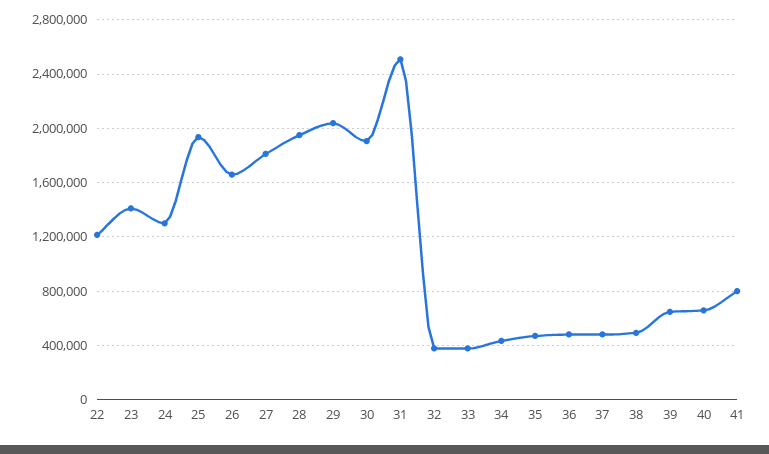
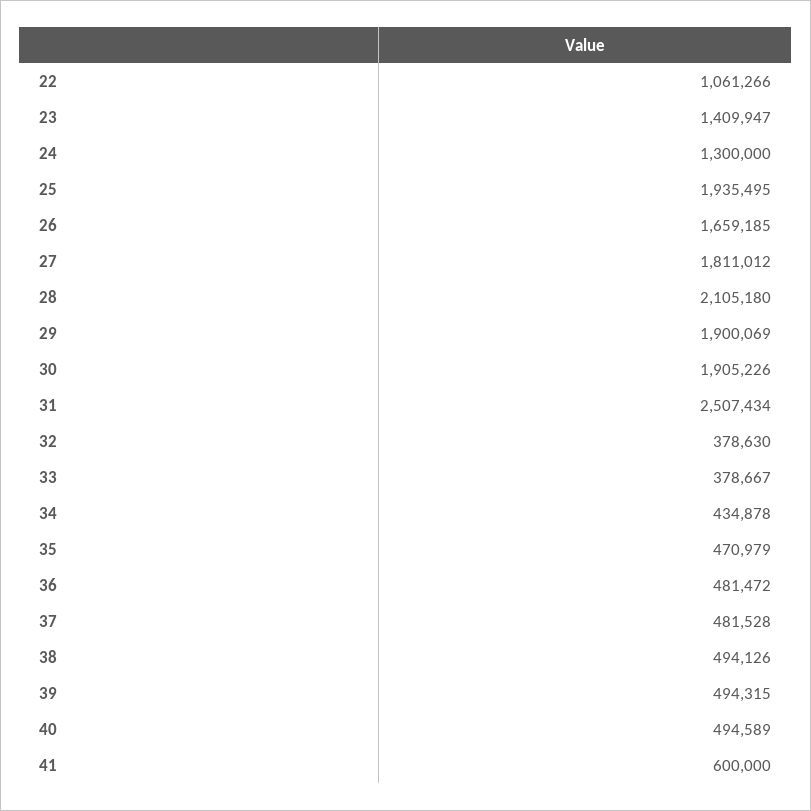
  {
-   "22": 1200000,
+   "22": 1061266,
    "23": 1409947,
    "24": 1300000,
    "25": 1935495,
    "26": 1659185,
    "27": 1811012,
-   "28": 1950000,
+   "28": 2105180,
-   "29": 2050000,
+   "29": 1900069,
    "30": 1905226,
    "31": 2507434,
    "32": 378630,
    "33": 378667,
    "34": 434878,
    "35": 470979,
    "36": 481472,
    "37": 481528,
    "38": 494126,
-   "39": 650000,
+   "39": 494315,
-   "40": 650000,
+   "40": 494589,
-   "41": 800000
+   "41": 600000
  }

